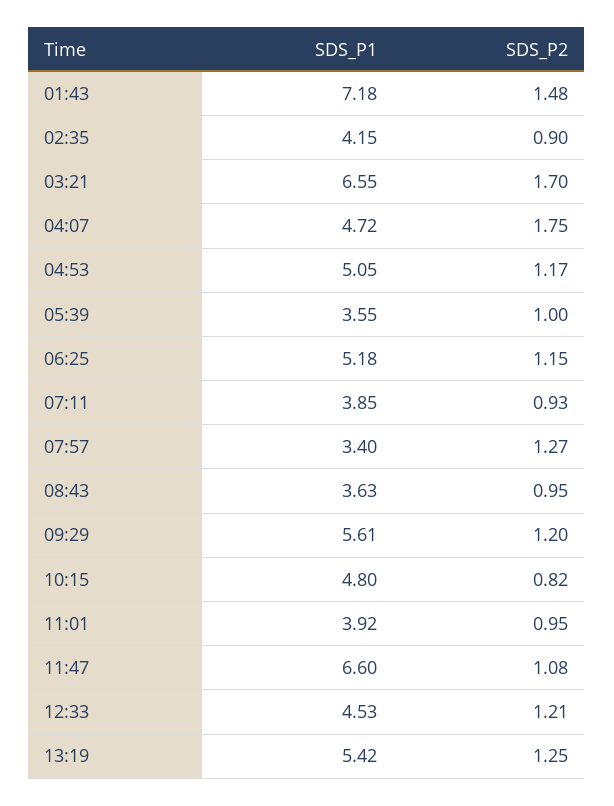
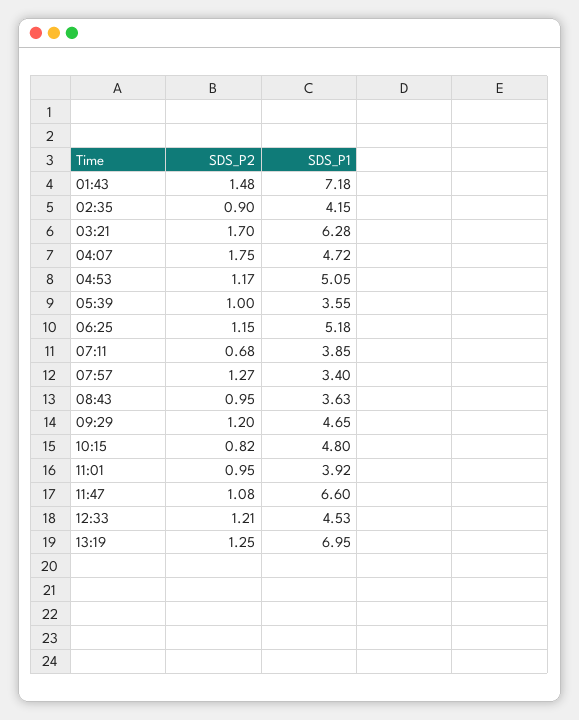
  {
    "SDS_P1": {
      "01:43": 7.18,
      "02:35": 4.15,
-     "03:21": 6.55,
+     "03:21": 6.28,
      "04:07": 4.72,
      "04:53": 5.05,
      "05:39": 3.55,
      "06:25": 5.18,
      "07:11": 3.85,
      "07:57": 3.4,
      "08:43": 3.63,
-     "09:29": 5.61,
+     "09:29": 4.65,
      "10:15": 4.8,
      "11:01": 3.92,
      "11:47": 6.6,
      "12:33": 4.53,
-     "13:19": 5.42
+     "13:19": 6.95
    },
    "SDS_P2": {
      "01:43": 1.48,
      "02:35": 0.9,
      "03:21": 1.7,
      "04:07": 1.75,
      "04:53": 1.17,
      "05:39": 1,
      "06:25": 1.15,
-     "07:11": 0.93,
+     "07:11": 0.68,
      "07:57": 1.27,
      "08:43": 0.95,
      "09:29": 1.2,
      "10:15": 0.82,
      "11:01": 0.95,
      "11:47": 1.08,
      "12:33": 1.21,
      "13:19": 1.25
    }
  }

